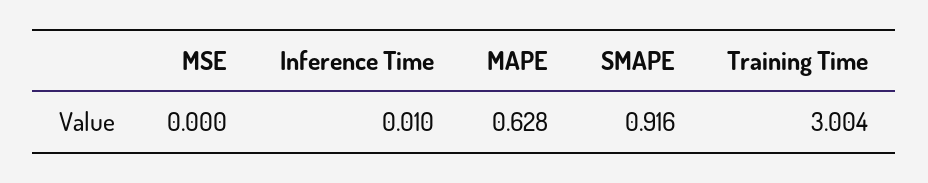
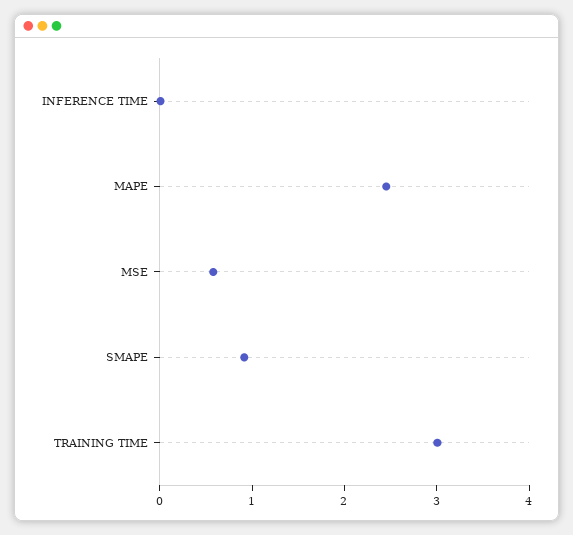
  {
-   "MSE": 0,
+   "MSE": 0.6,
    "Inference Time": 0.01,
-   "MAPE": 0.628,
+   "MAPE": 2.4,
    "SMAPE": 0.916,
    "Training Time": 3.004
  }

